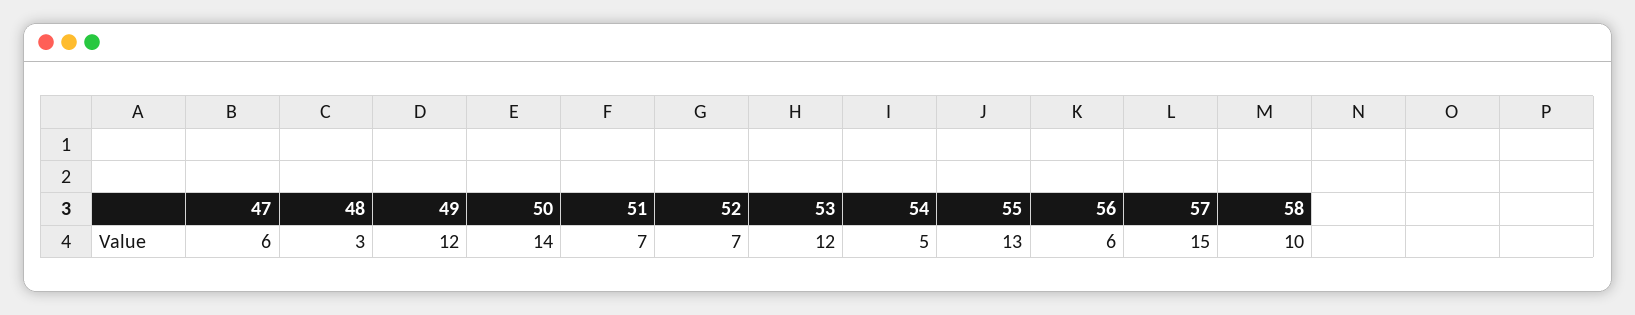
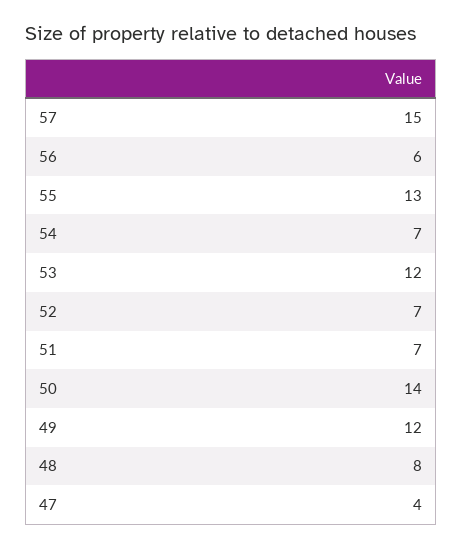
  {
-   "47": 6,
+   "47": 4,
-   "48": 3,
+   "48": 8,
    "49": 12,
    "50": 14,
    "51": 7,
    "52": 7,
    "53": 12,
-   "54": 5,
+   "54": 7,
    "55": 13,
    "56": 6,
-   "57": 15,
+   "57": 15
-   "58": 10
  }

